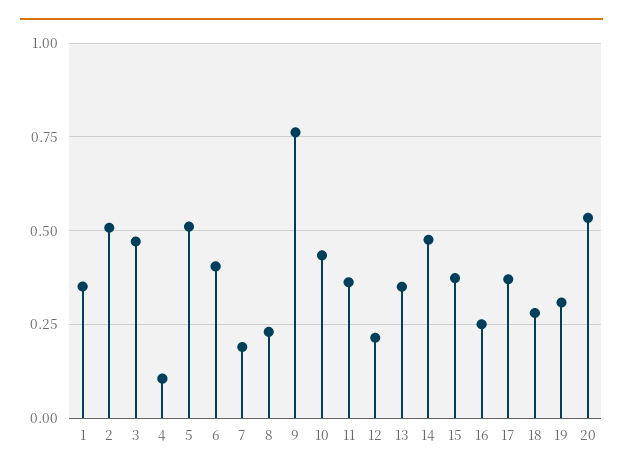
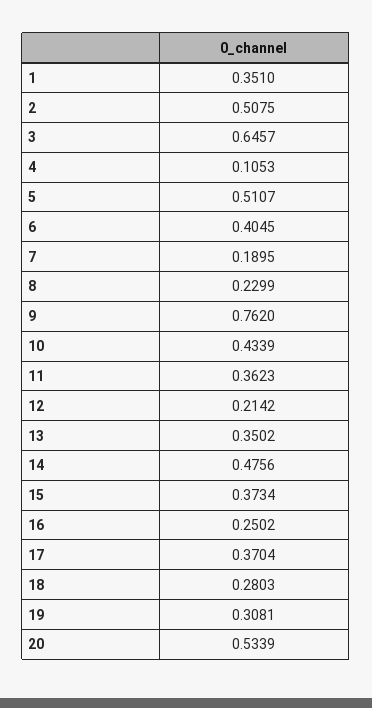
  {
    "1": 0.351,
    "2": 0.5075,
-   "3": 0.475,
+   "3": 0.6457,
    "4": 0.1053,
    "5": 0.5107,
    "6": 0.4045,
    "7": 0.1895,
    "8": 0.2299,
    "9": 0.762,
    "10": 0.4339,
    "11": 0.3623,
    "12": 0.2142,
    "13": 0.3502,
    "14": 0.4756,
    "15": 0.3734,
    "16": 0.2502,
    "17": 0.3704,
    "18": 0.2803,
    "19": 0.3081,
    "20": 0.5339
  }

